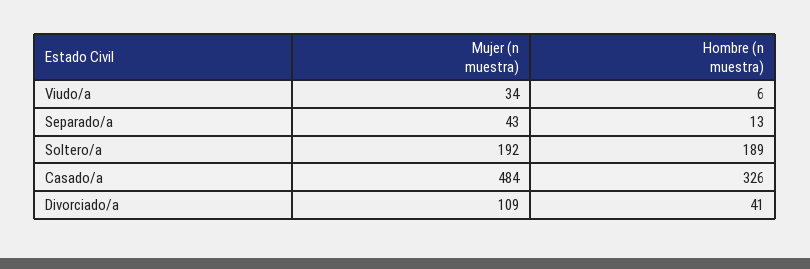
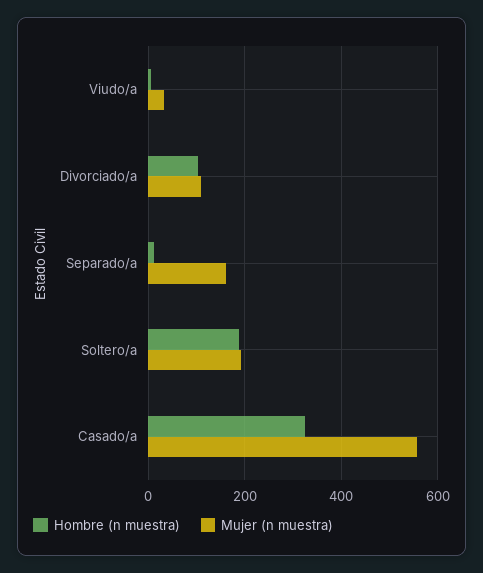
  {
    "Mujer (n muestra)": {
      "Viudo/a": 34,
-     "Separado/a": 43,
+     "Separado/a": 160,
      "Soltero/a": 192,
-     "Casado/a": 484,
+     "Casado/a": 560,
      "Divorciado/a": 109
    },
    "Hombre (n muestra)": {
      "Viudo/a": 6,
      "Separado/a": 13,
      "Soltero/a": 189,
      "Casado/a": 326,
-     "Divorciado/a": 41
+     "Divorciado/a": 100
    }
  }

